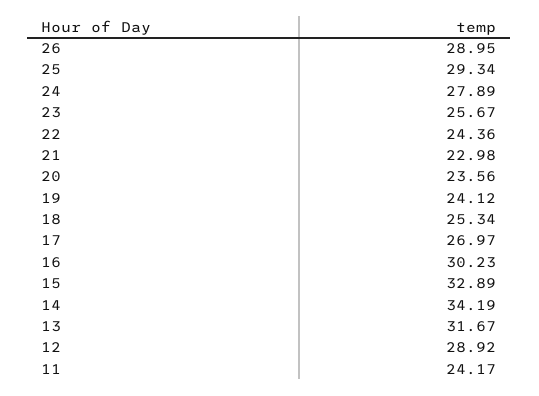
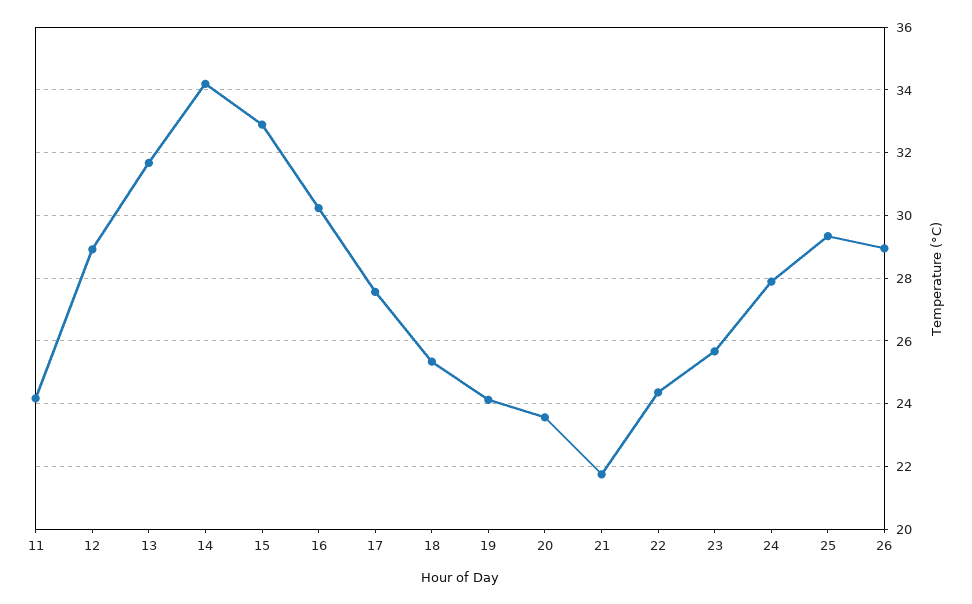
  {
    "26": 28.95,
    "25": 29.34,
    "24": 27.89,
    "23": 25.67,
    "22": 24.36,
-   "21": 22.98,
+   "21": 21.8,
    "20": 23.56,
    "19": 24.12,
    "18": 25.34,
-   "17": 26.97,
+   "17": 27.6,
    "16": 30.23,
    "15": 32.89,
    "14": 34.19,
    "13": 31.67,
    "12": 28.92,
    "11": 24.17
  }

